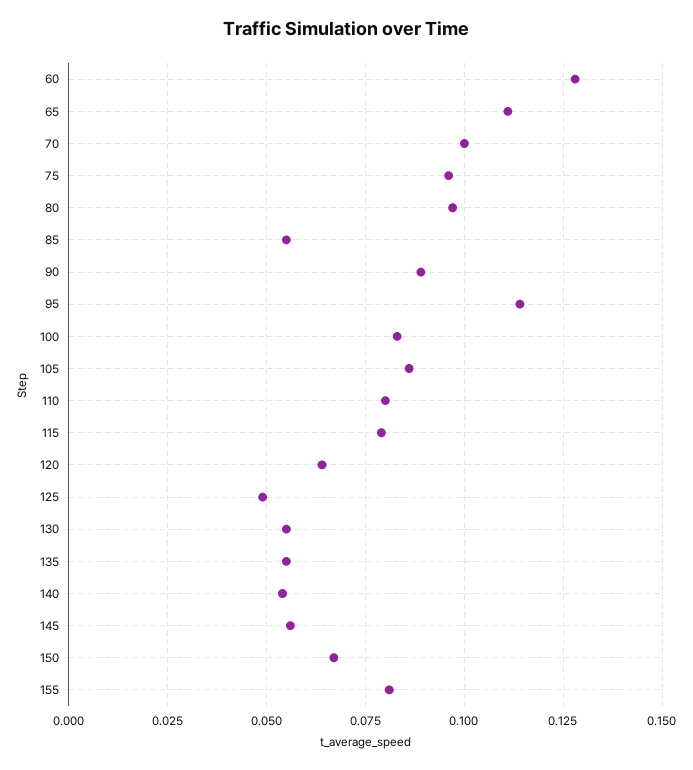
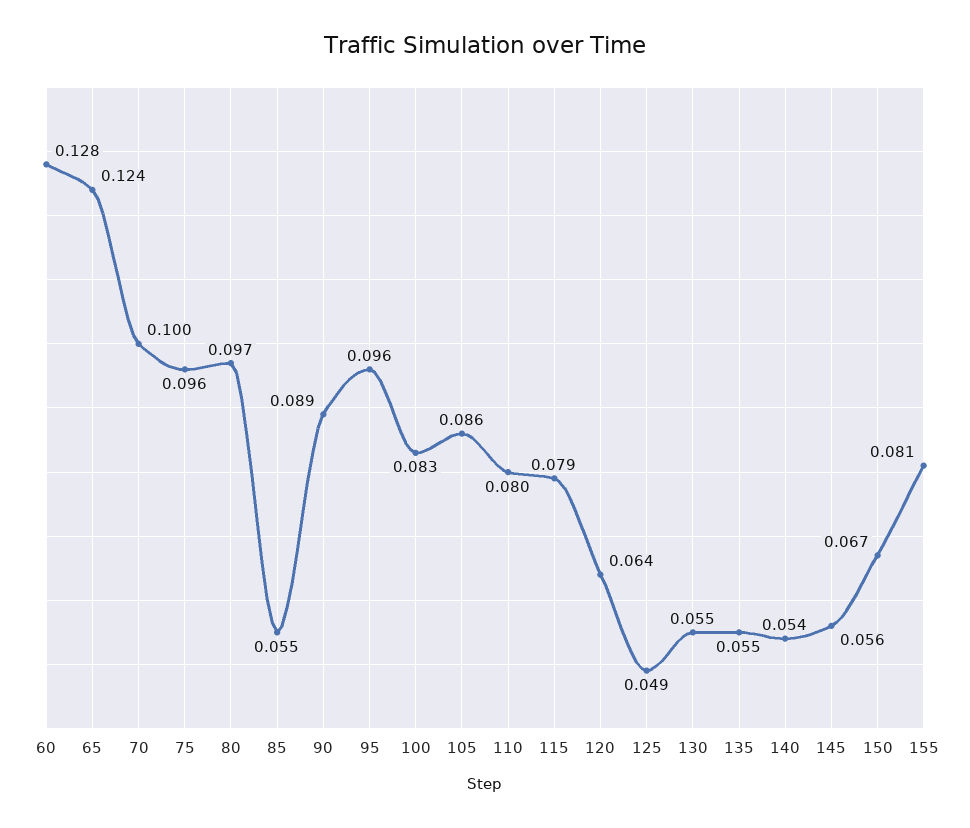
  {
    "60": 0.128,
-   "65": 0.11,
+   "65": 0.124,
    "70": 0.1,
    "75": 0.096,
    "80": 0.097,
    "85": 0.055,
    "90": 0.089,
-   "95": 0.115,
+   "95": 0.096,
    "100": 0.083,
    "105": 0.086,
    "110": 0.08,
    "115": 0.079,
    "120": 0.064,
    "125": 0.049,
    "130": 0.055,
    "135": 0.055,
    "140": 0.054,
    "145": 0.056,
    "150": 0.067,
    "155": 0.081
  }

